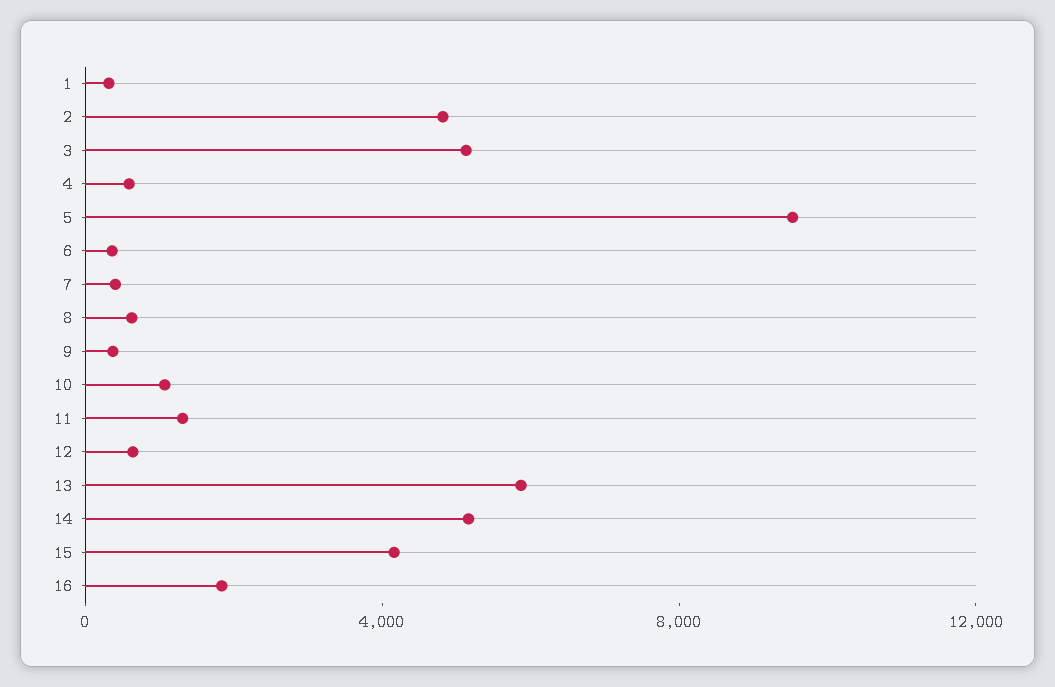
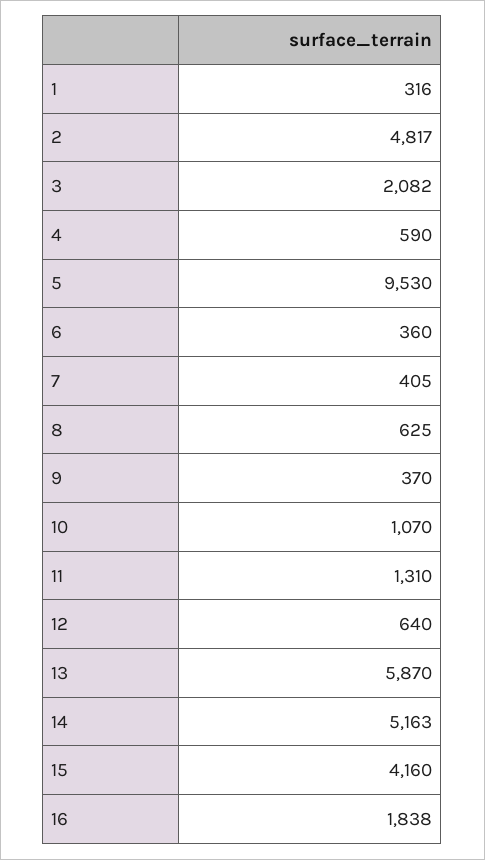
  {
    "1": 316,
    "2": 4817,
-   "3": 5000,
+   "3": 2082,
    "4": 590,
    "5": 9530,
    "6": 360,
    "7": 405,
    "8": 625,
    "9": 370,
    "10": 1070,
    "11": 1310,
    "12": 640,
    "13": 5870,
    "14": 5163,
    "15": 4160,
    "16": 1838
  }

